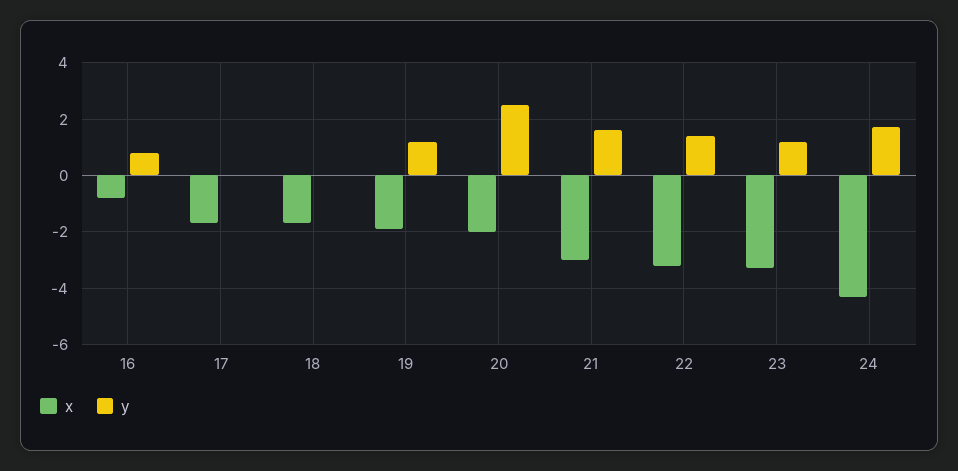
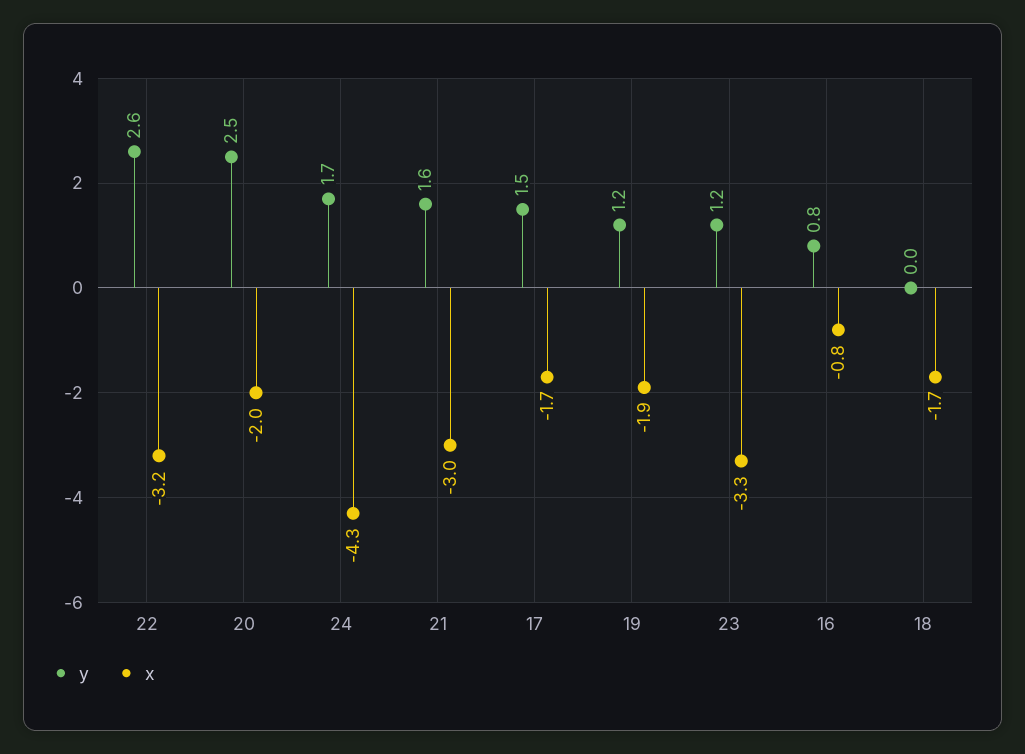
  {
    "x": {
      "16": -0.8,
      "17": -1.7,
      "18": -1.7,
      "19": -1.9,
      "20": -2,
      "21": -3,
      "22": -3.2,
      "23": -3.3,
      "24": -4.3
    },
    "y": {
      "16": 0.8,
-     "17": 0,
+     "17": 1.5,
      "18": 0,
      "19": 1.2,
      "20": 2.5,
      "21": 1.6,
-     "22": 1.5,
+     "22": 2.6,
      "23": 1.2,
      "24": 1.7
    }
  }

